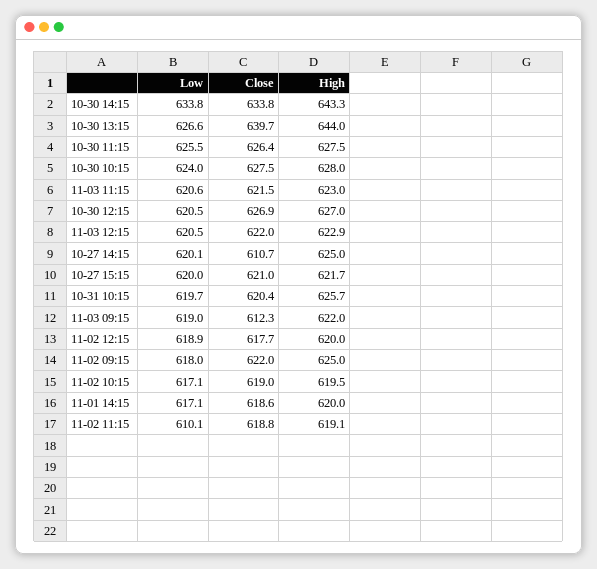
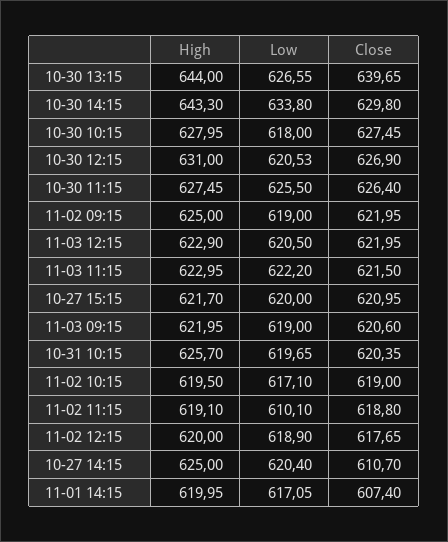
  {
    "Low": {
      "10-30 14:15": 633.8,
      "10-30 13:15": 626.55,
      "10-30 11:15": 625.5,
-     "10-30 10:15": 624,
+     "10-30 10:15": 618,
-     "11-03 11:15": 620.6,
+     "11-03 11:15": 622.2,
      "10-30 12:15": 620.53,
      "11-03 12:15": 620.5,
-     "10-27 14:15": 620.1,
+     "10-27 14:15": 620.4,
      "10-27 15:15": 620,
      "10-31 10:15": 619.65,
      "11-03 09:15": 619,
      "11-02 12:15": 618.9,
-     "11-02 09:15": 618,
+     "11-02 09:15": 619,
      "11-02 10:15": 617.1,
      "11-01 14:15": 617.05,
      "11-02 11:15": 610.1
    },
    "Close": {
-     "10-30 14:15": 633.8,
+     "10-30 14:15": 629.8,
      "10-30 13:15": 639.65,
      "10-30 11:15": 626.4,
      "10-30 10:15": 627.45,
      "11-03 11:15": 621.5,
      "10-30 12:15": 626.9,
      "11-03 12:15": 621.95,
      "10-27 14:15": 610.7,
      "10-27 15:15": 620.95,
      "10-31 10:15": 620.35,
-     "11-03 09:15": 612.3,
+     "11-03 09:15": 620.6,
      "11-02 12:15": 617.65,
      "11-02 09:15": 621.95,
      "11-02 10:15": 619,
-     "11-01 14:15": 618.6,
+     "11-01 14:15": 607.4,
      "11-02 11:15": 618.8
    },
    "High": {
      "10-30 14:15": 643.3,
      "10-30 13:15": 644,
      "10-30 11:15": 627.45,
      "10-30 10:15": 627.95,
      "11-03 11:15": 622.95,
-     "10-30 12:15": 627,
+     "10-30 12:15": 631,
      "11-03 12:15": 622.9,
      "10-27 14:15": 625,
      "10-27 15:15": 621.7,
      "10-31 10:15": 625.7,
      "11-03 09:15": 621.95,
      "11-02 12:15": 620,
      "11-02 09:15": 625,
      "11-02 10:15": 619.5,
      "11-01 14:15": 619.95,
      "11-02 11:15": 619.1
    }
  }

